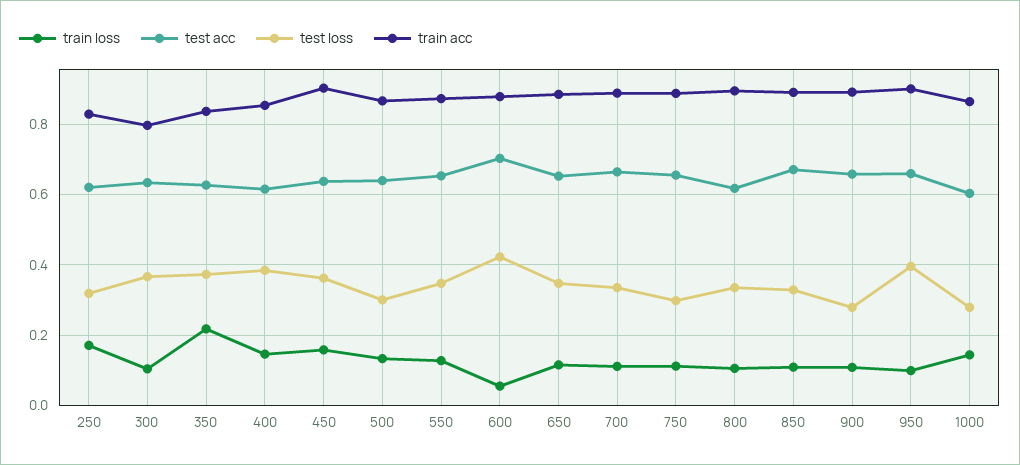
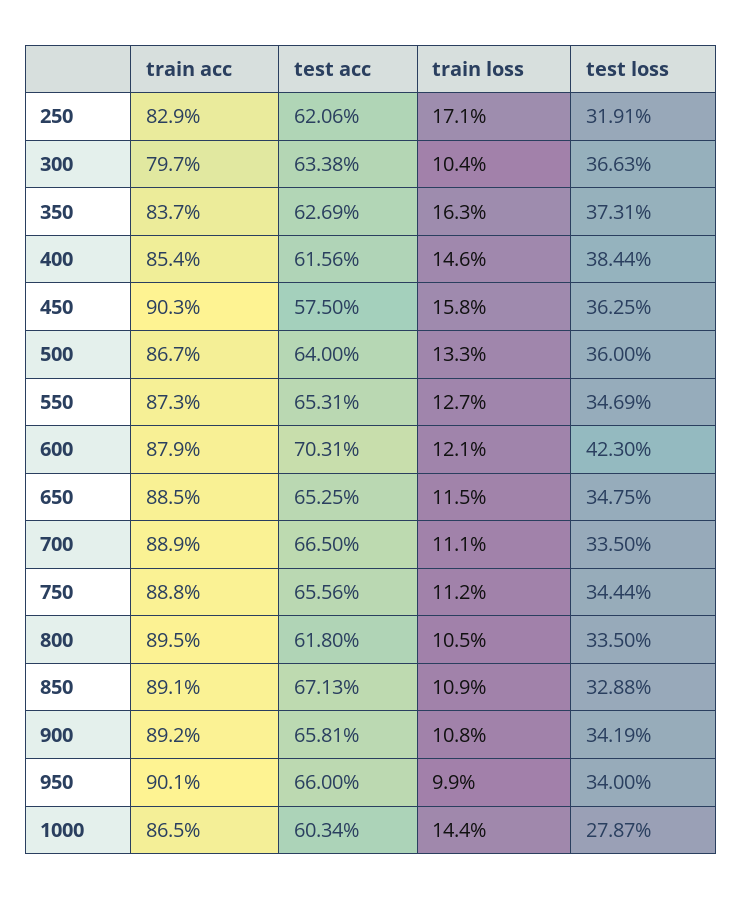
  {
    "train loss": {
      "250": 0.171,
      "300": 0.104,
-     "350": 0.22,
+     "350": 0.163,
      "400": 0.146,
      "450": 0.158,
      "500": 0.133,
      "550": 0.127,
-     "600": 0.06,
+     "600": 0.121,
      "650": 0.115,
      "700": 0.111,
      "750": 0.112,
      "800": 0.105,
      "850": 0.109,
      "900": 0.108,
      "950": 0.099,
      "1000": 0.144
    },
    "test acc": {
      "250": 0.6206,
      "300": 0.6338,
      "350": 0.6269,
      "400": 0.6156,
-     "450": 0.64,
+     "450": 0.575,
      "500": 0.64,
      "550": 0.6531,
      "600": 0.7031,
      "650": 0.6525,
      "700": 0.665,
      "750": 0.6556,
      "800": 0.618,
      "850": 0.6713,
      "900": 0.6581,
      "950": 0.66,
      "1000": 0.6034
    },
    "test loss": {
      "250": 0.3191,
      "300": 0.3663,
      "350": 0.3731,
      "400": 0.3844,
      "450": 0.3625,
-     "500": 0.3,
+     "500": 0.36,
      "550": 0.3469,
      "600": 0.423,
      "650": 0.3475,
      "700": 0.335,
-     "750": 0.3,
+     "750": 0.3444,
      "800": 0.335,
      "850": 0.3288,
-     "900": 0.28,
+     "900": 0.3419,
-     "950": 0.4,
+     "950": 0.34,
      "1000": 0.2787
    },
    "train acc": {
      "250": 0.829,
      "300": 0.797,
      "350": 0.837,
      "400": 0.854,
      "450": 0.903,
      "500": 0.867,
      "550": 0.873,
      "600": 0.879,
      "650": 0.885,
      "700": 0.889,
      "750": 0.888,
      "800": 0.895,
      "850": 0.891,
      "900": 0.892,
      "950": 0.901,
      "1000": 0.865
    }
  }

